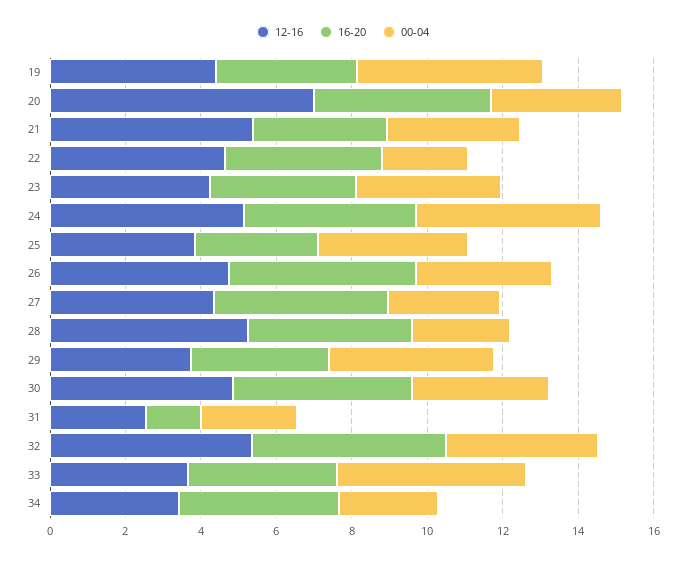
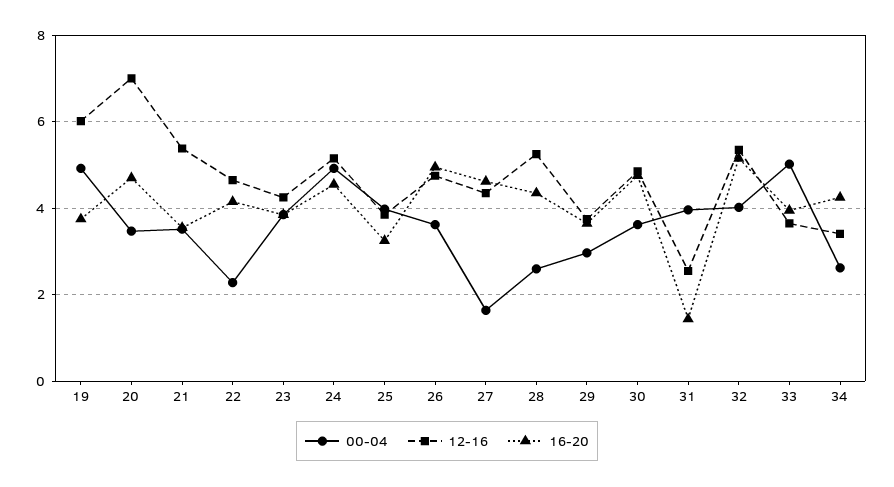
  {
    "12-16": {
-     "19": 4.5,
+     "19": 6,
      "20": 7,
      "21": 5.4,
      "22": 4.6,
      "23": 4.2,
      "24": 5.2,
      "25": 3.8,
      "26": 4.8,
      "27": 4.4,
      "28": 5.2,
      "29": 3.8,
      "30": 4.8,
      "31": 2.6,
      "32": 5.4,
      "33": 3.6,
      "34": 3.4
    },
    "16-20": {
      "19": 3.8,
      "20": 4.8,
      "21": 3.6,
      "22": 4.2,
      "23": 3.8,
      "24": 4.6,
      "25": 3.2,
      "26": 5,
      "27": 4.6,
      "28": 4.4,
      "29": 3.6,
      "30": 4.8,
      "31": 1.4,
      "32": 5.2,
      "33": 4,
      "34": 4.2
    },
    "00-04": {
      "19": 5,
      "20": 3.4,
      "21": 3.6,
      "22": 2.2,
      "23": 3.8,
      "24": 5,
      "25": 4,
      "26": 3.6,
-     "27": 3,
+     "27": 1.6,
      "28": 2.6,
-     "29": 4.5,
+     "29": 3,
      "30": 3.6,
-     "31": 2.5,
+     "31": 4,
      "32": 4,
      "33": 5,
      "34": 2.6
    }
  }

